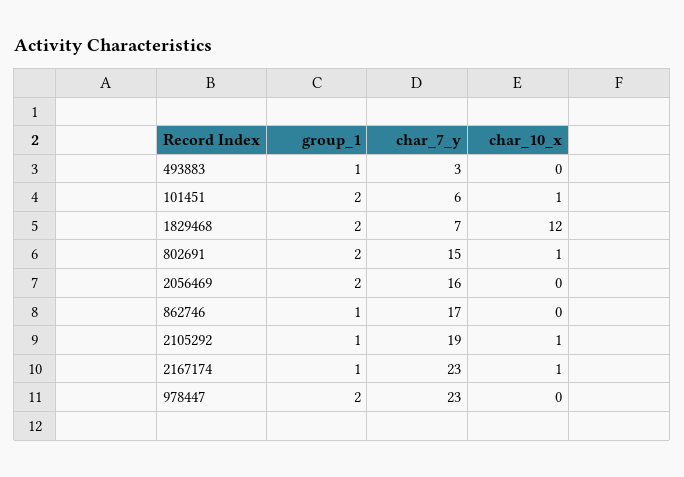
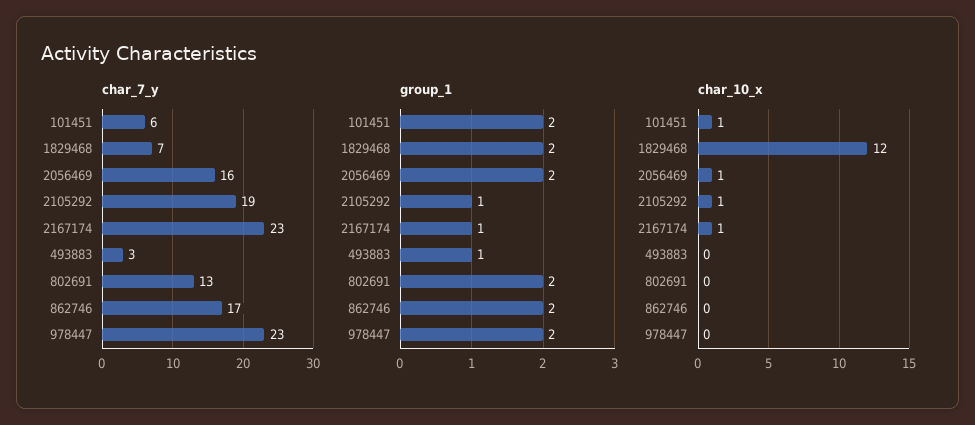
  {
    "group_1": {
      "493883": 1,
      "101451": 2,
      "1829468": 2,
      "802691": 2,
      "2056469": 2,
-     "862746": 1,
+     "862746": 2,
      "2105292": 1,
      "2167174": 1,
      "978447": 2
    },
    "char_7_y": {
      "493883": 3,
      "101451": 6,
      "1829468": 7,
-     "802691": 15,
+     "802691": 13,
      "2056469": 16,
      "862746": 17,
      "2105292": 19,
      "2167174": 23,
      "978447": 23
    },
    "char_10_x": {
      "493883": 0,
      "101451": 1,
      "1829468": 12,
-     "802691": 1,
+     "802691": 0,
-     "2056469": 0,
+     "2056469": 1,
      "862746": 0,
      "2105292": 1,
      "2167174": 1,
      "978447": 0
    }
  }

